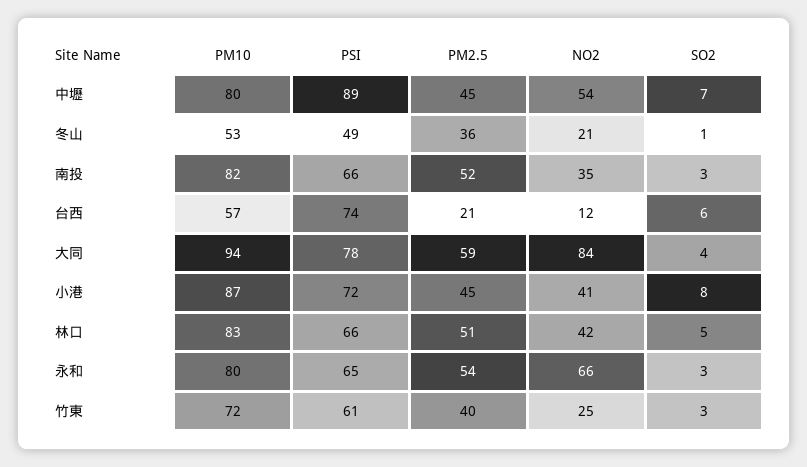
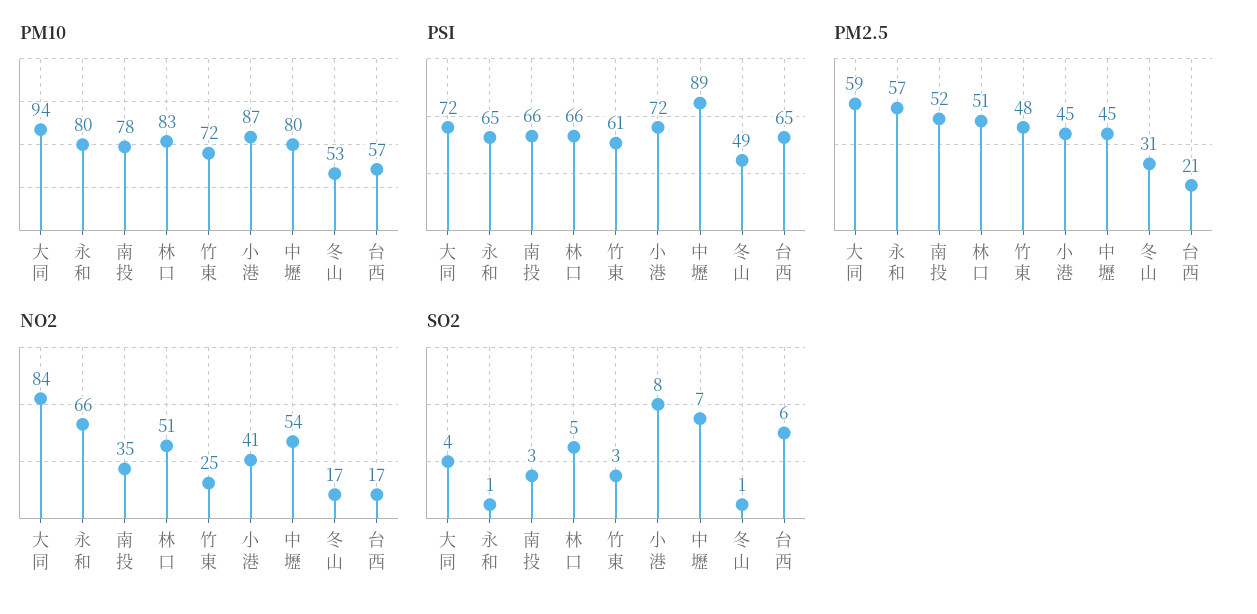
  {
    "PM10": {
      "中壢": 80,
      "冬山": 53,
-     "南投": 82,
+     "南投": 78,
      "台西": 57,
      "大同": 94,
      "小港": 87,
      "林口": 83,
      "永和": 80,
      "竹東": 72
    },
    "PSI": {
      "中壢": 89,
      "冬山": 49,
      "南投": 66,
-     "台西": 74,
+     "台西": 65,
-     "大同": 78,
+     "大同": 72,
      "小港": 72,
      "林口": 66,
      "永和": 65,
      "竹東": 61
    },
    "PM2.5": {
      "中壢": 45,
-     "冬山": 36,
+     "冬山": 31,
      "南投": 52,
      "台西": 21,
      "大同": 59,
      "小港": 45,
      "林口": 51,
-     "永和": 54,
+     "永和": 57,
-     "竹東": 40
+     "竹東": 48
    },
    "NO2": {
      "中壢": 54,
-     "冬山": 21,
+     "冬山": 17,
      "南投": 35,
-     "台西": 12,
+     "台西": 17,
      "大同": 84,
      "小港": 41,
-     "林口": 42,
+     "林口": 51,
      "永和": 66,
      "竹東": 25
    },
    "SO2": {
      "中壢": 7,
      "冬山": 1,
      "南投": 3,
      "台西": 6,
      "大同": 4,
      "小港": 8,
      "林口": 5,
-     "永和": 3,
+     "永和": 1,
      "竹東": 3
    }
  }

